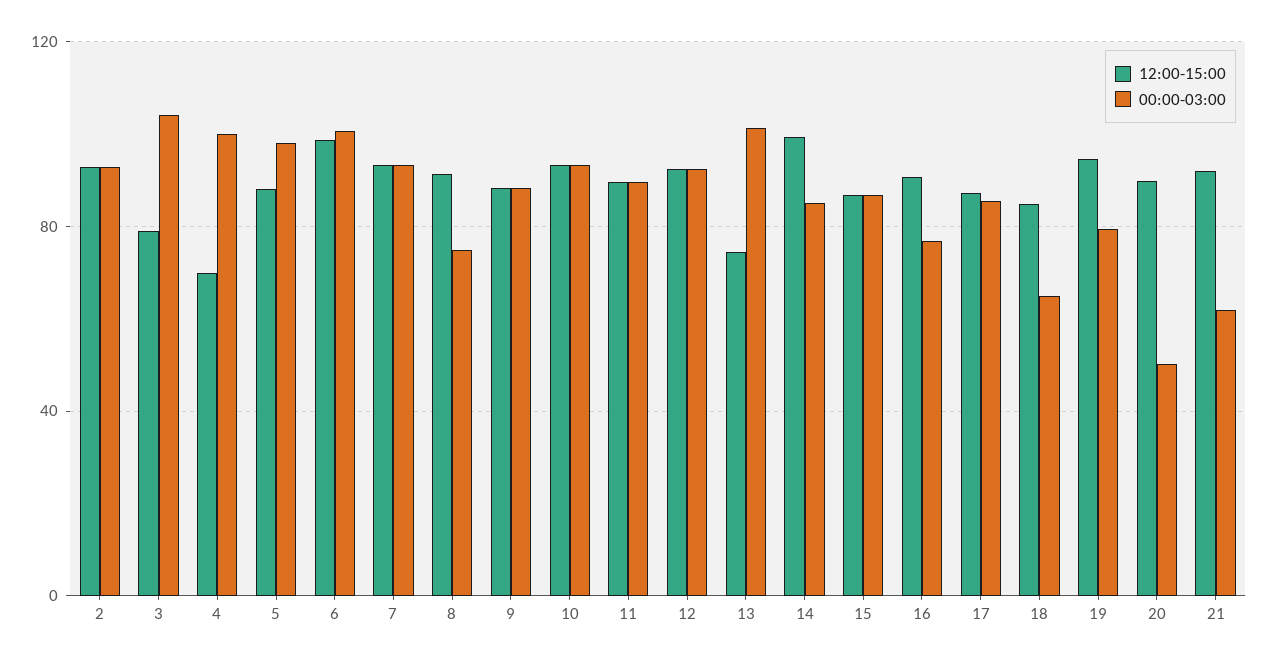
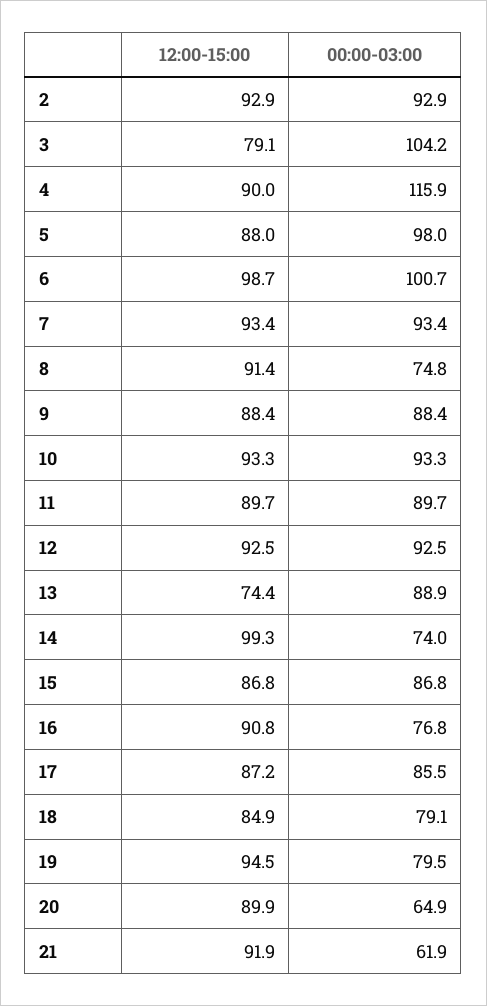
  {
    "12:00-15:00": {
      "2": 92.9,
      "3": 79.1,
-     "4": 70,
+     "4": 90,
      "5": 88,
      "6": 98.7,
      "7": 93.4,
      "8": 91.4,
      "9": 88.4,
      "10": 93.3,
      "11": 89.7,
      "12": 92.5,
      "13": 74.4,
      "14": 99.3,
      "15": 86.8,
      "16": 90.8,
      "17": 87.2,
      "18": 84.9,
      "19": 94.5,
      "20": 89.9,
      "21": 91.9
    },
    "00:00-03:00": {
      "2": 92.9,
      "3": 104.2,
-     "4": 100,
+     "4": 115.9,
      "5": 98,
      "6": 100.7,
      "7": 93.4,
      "8": 74.8,
      "9": 88.4,
      "10": 93.3,
      "11": 89.7,
      "12": 92.5,
-     "13": 100,
+     "13": 88.9,
-     "14": 85,
+     "14": 74,
      "15": 86.8,
      "16": 76.8,
      "17": 85.5,
-     "18": 65,
+     "18": 79.1,
      "19": 79.5,
-     "20": 50,
+     "20": 64.9,
      "21": 61.9
    }
  }

